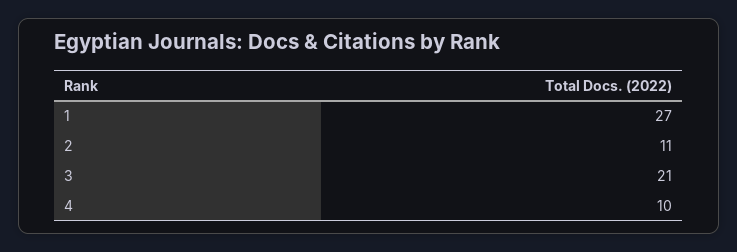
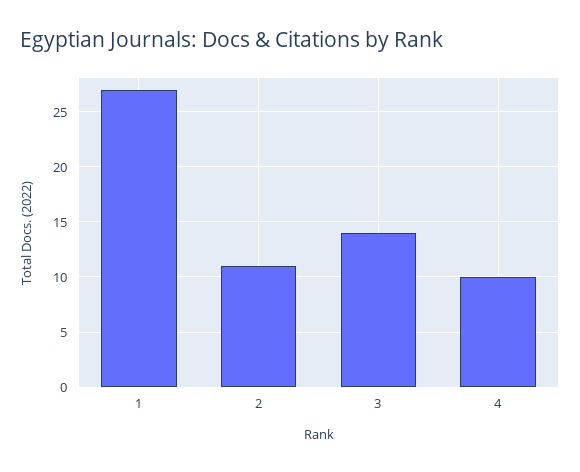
  {
    "1": 27,
    "2": 11,
-   "3": 21,
+   "3": 14,
    "4": 10
  }

